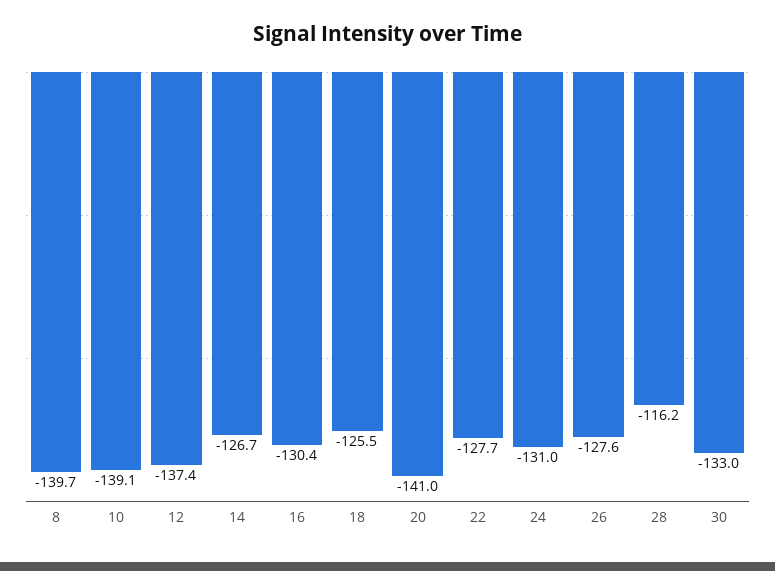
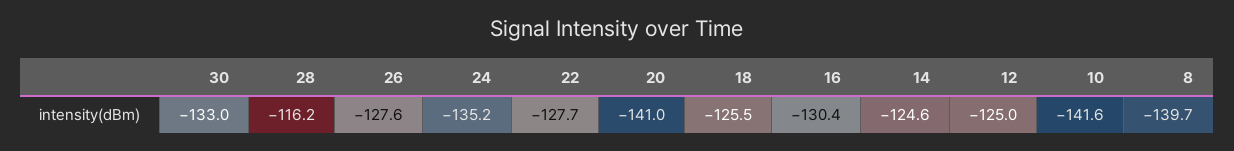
  {
    "8": -139.7,
-   "10": -139.1,
+   "10": -141.6,
-   "12": -137.4,
+   "12": -125,
-   "14": -126.7,
+   "14": -124.6,
    "16": -130.4,
    "18": -125.5,
    "20": -141,
    "22": -127.7,
-   "24": -131,
+   "24": -135.2,
    "26": -127.6,
    "28": -116.2,
    "30": -133
  }

